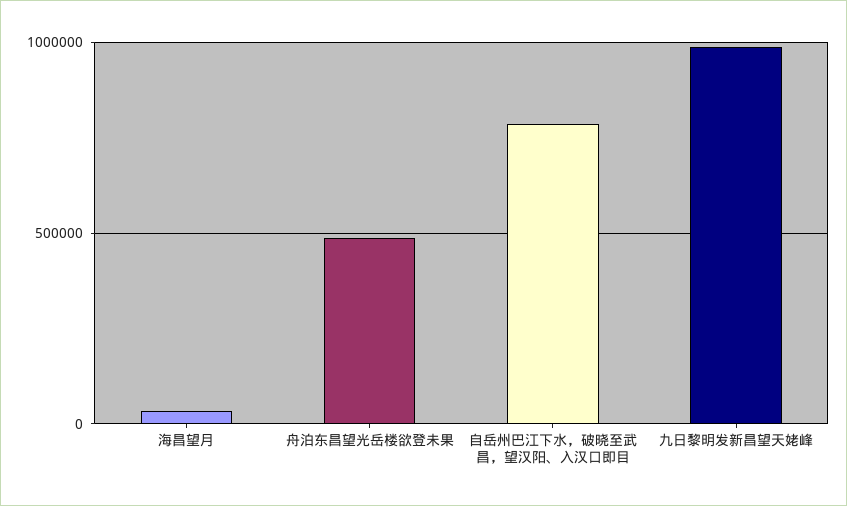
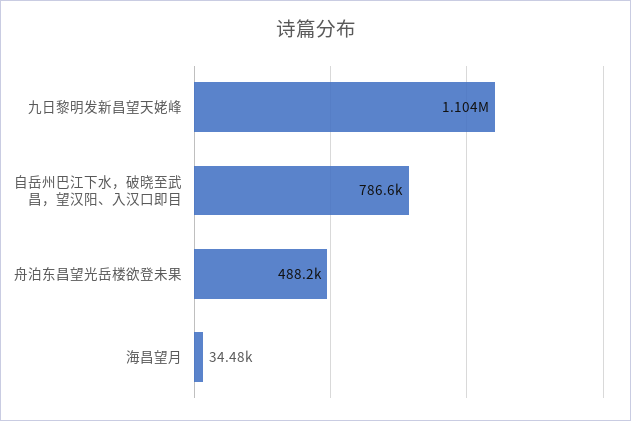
  {
    "海昌望月": 34480,
    "舟泊东昌望光岳楼欲登未果": 488200,
    "自岳州巴江下水，破晓至武昌，望汉阳、入汉口即目": 786600,
-   "九日黎明发新昌望天姥峰": 1000000
+   "九日黎明发新昌望天姥峰": 1104000
  }

